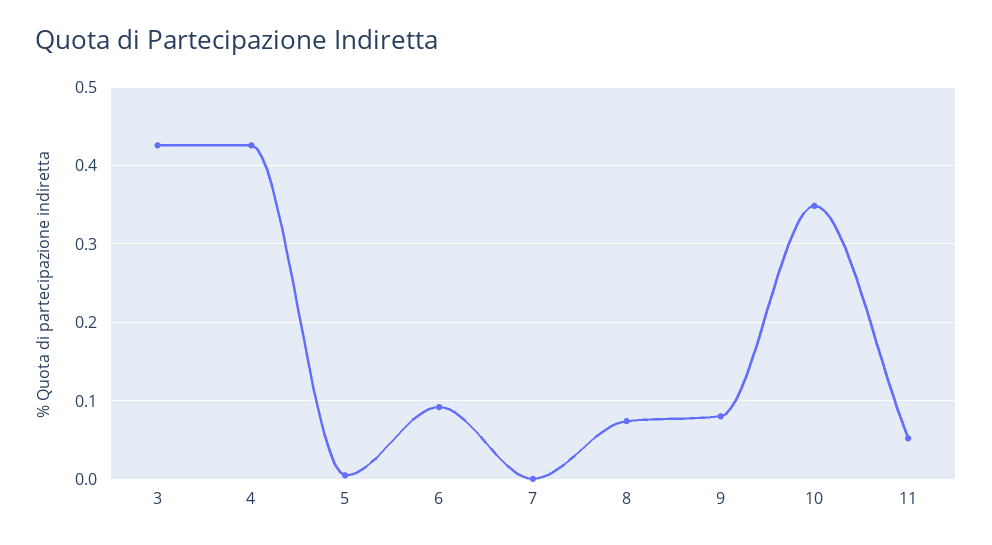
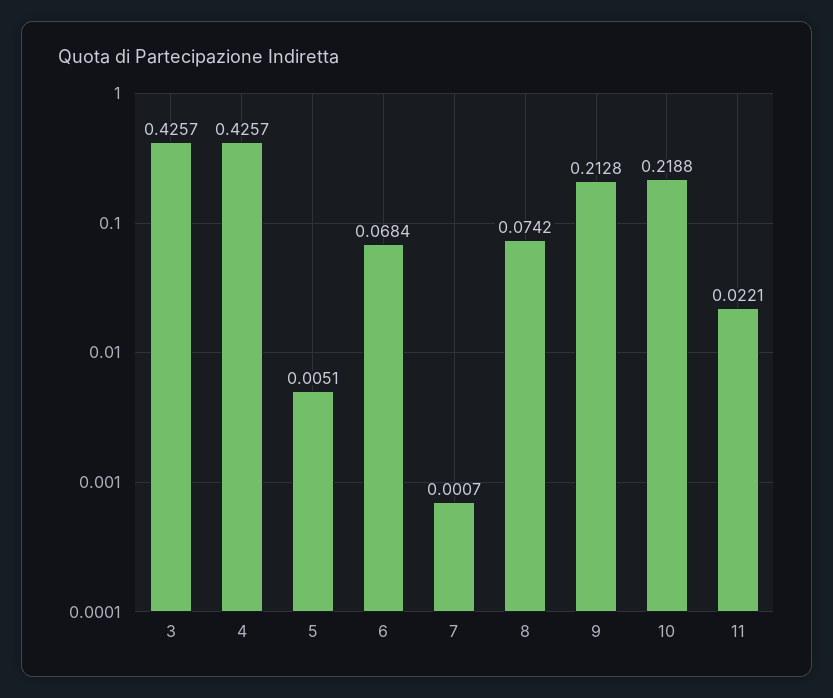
  {
    "3": 0.4257,
    "4": 0.4257,
    "5": 0.0051,
-   "6": 0.09,
+   "6": 0.0684,
    "7": 0.0007,
    "8": 0.0742,
-   "9": 0.08,
+   "9": 0.2128,
-   "10": 0.35,
+   "10": 0.2188,
-   "11": 0.05
+   "11": 0.0221
  }

